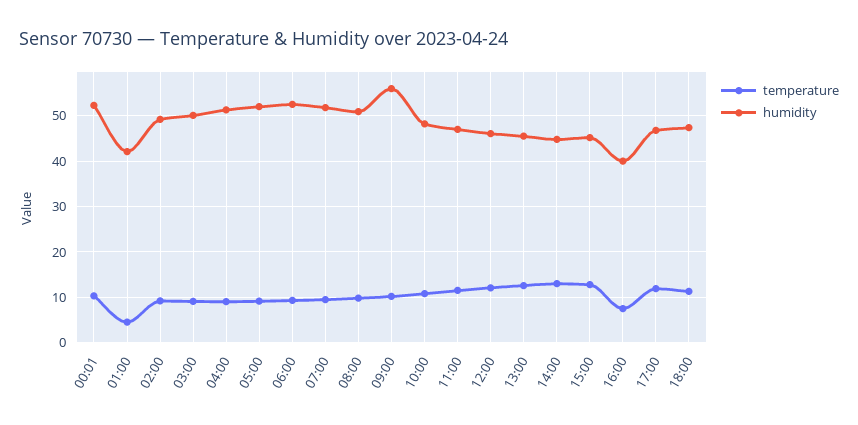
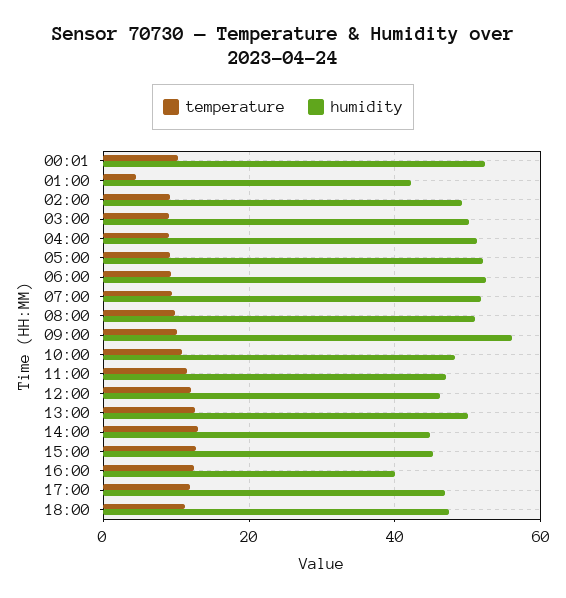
  {
    "temperature": {
      "00:01": 10,
      "01:00": 4,
      "02:00": 10,
      "03:00": 10,
      "04:00": 10,
      "05:00": 10,
      "06:00": 10,
      "07:00": 10,
      "08:00": 10,
      "09:00": 10,
      "10:00": 10,
      "11:00": 12,
      "12:00": 12,
      "13:00": 12,
      "14:00": 14,
      "15:00": 12,
-     "16:00": 8,
+     "16:00": 12,
      "17:00": 12,
      "18:00": 12
    },
    "humidity": {
      "00:01": 52,
      "01:00": 42,
      "02:00": 50,
      "03:00": 50,
      "04:00": 52,
      "05:00": 52,
      "06:00": 52,
      "07:00": 52,
      "08:00": 50,
      "09:00": 56,
      "10:00": 48,
      "11:00": 48,
      "12:00": 46,
-     "13:00": 46,
+     "13:00": 50,
      "14:00": 44,
      "15:00": 46,
      "16:00": 40,
      "17:00": 46,
      "18:00": 48
    }
  }

